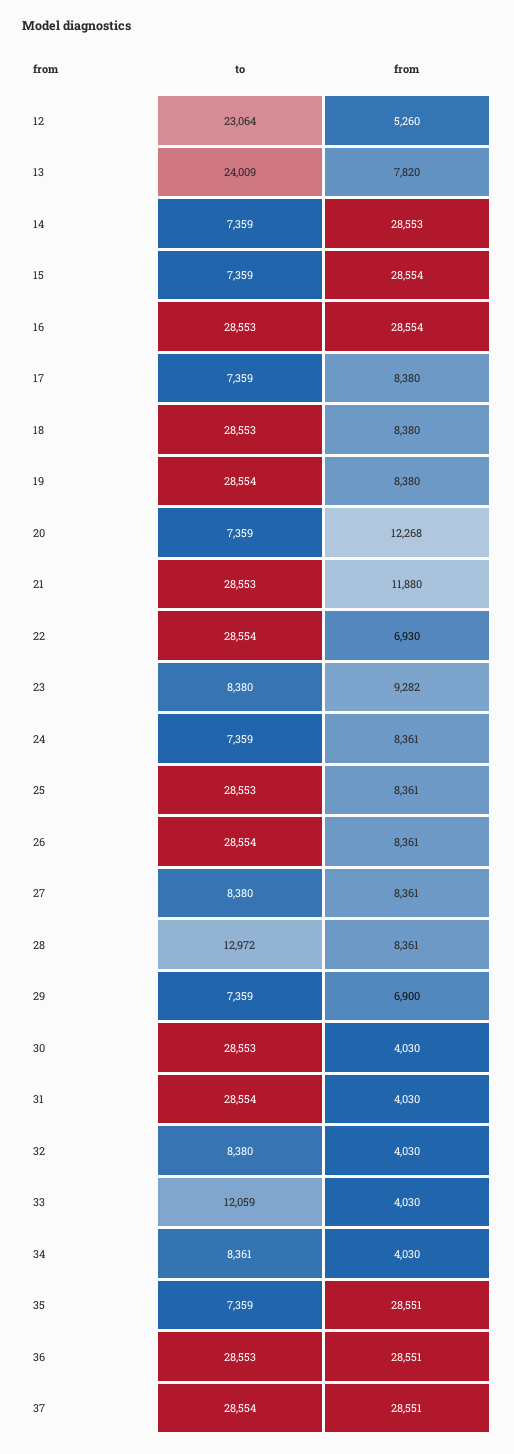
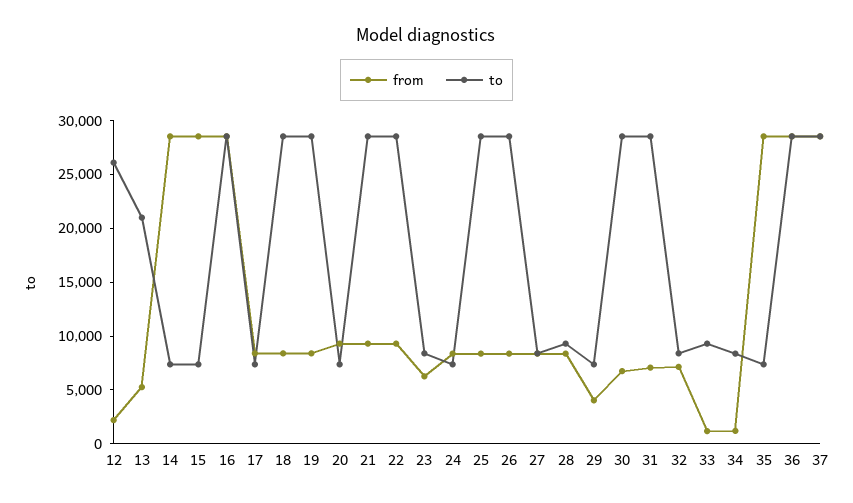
  {
    "to": {
-     "12": 23064,
+     "12": 26000,
-     "13": 24009,
+     "13": 21000,
      "14": 7359,
      "15": 7359,
      "16": 28553,
      "17": 7359,
      "18": 28553,
      "19": 28554,
      "20": 7359,
      "21": 28553,
      "22": 28554,
      "23": 8380,
      "24": 7359,
      "25": 28553,
      "26": 28554,
      "27": 8380,
-     "28": 12972,
+     "28": 9000,
      "29": 7359,
      "30": 28553,
      "31": 28554,
      "32": 8380,
-     "33": 12059,
+     "33": 9000,
      "34": 8361,
      "35": 7359,
      "36": 28553,
      "37": 28554
    },
    "from": {
-     "12": 5260,
+     "12": 2000,
-     "13": 7820,
+     "13": 5000,
      "14": 28553,
      "15": 28554,
      "16": 28554,
      "17": 8380,
      "18": 8380,
      "19": 8380,
-     "20": 12268,
+     "20": 9000,
-     "21": 11880,
+     "21": 9000,
-     "22": 6930,
+     "22": 9000,
-     "23": 9282,
+     "23": 6000,
      "24": 8361,
      "25": 8361,
      "26": 8361,
      "27": 8361,
      "28": 8361,
-     "29": 6900,
+     "29": 4000,
-     "30": 4030,
+     "30": 7000,
-     "31": 4030,
+     "31": 7000,
-     "32": 4030,
+     "32": 7000,
-     "33": 4030,
+     "33": 1000,
-     "34": 4030,
+     "34": 1000,
      "35": 28551,
      "36": 28551,
      "37": 28551
    }
  }

